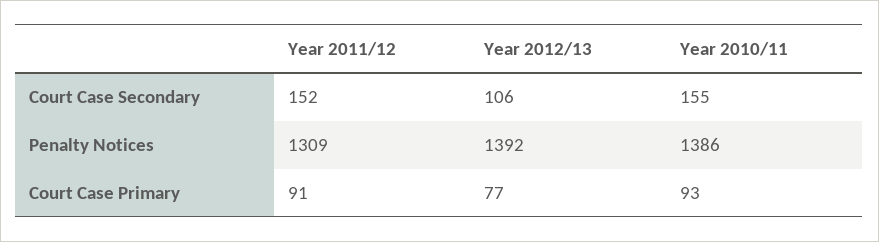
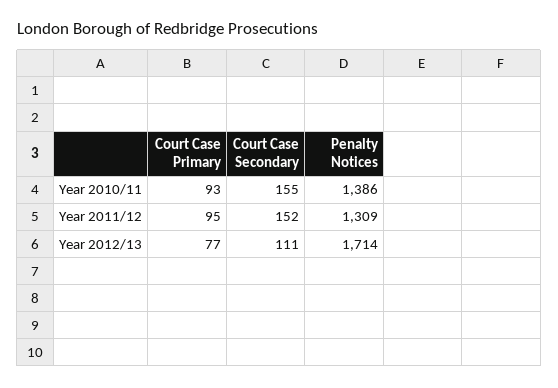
  {
    "Year 2011/12": {
      "Court Case Secondary": 152,
      "Penalty Notices": 1309,
-     "Court Case Primary": 91
+     "Court Case Primary": 95
    },
    "Year 2012/13": {
-     "Court Case Secondary": 106,
+     "Court Case Secondary": 111,
-     "Penalty Notices": 1392,
+     "Penalty Notices": 1714,
      "Court Case Primary": 77
    },
    "Year 2010/11": {
      "Court Case Secondary": 155,
      "Penalty Notices": 1386,
      "Court Case Primary": 93
    }
  }

